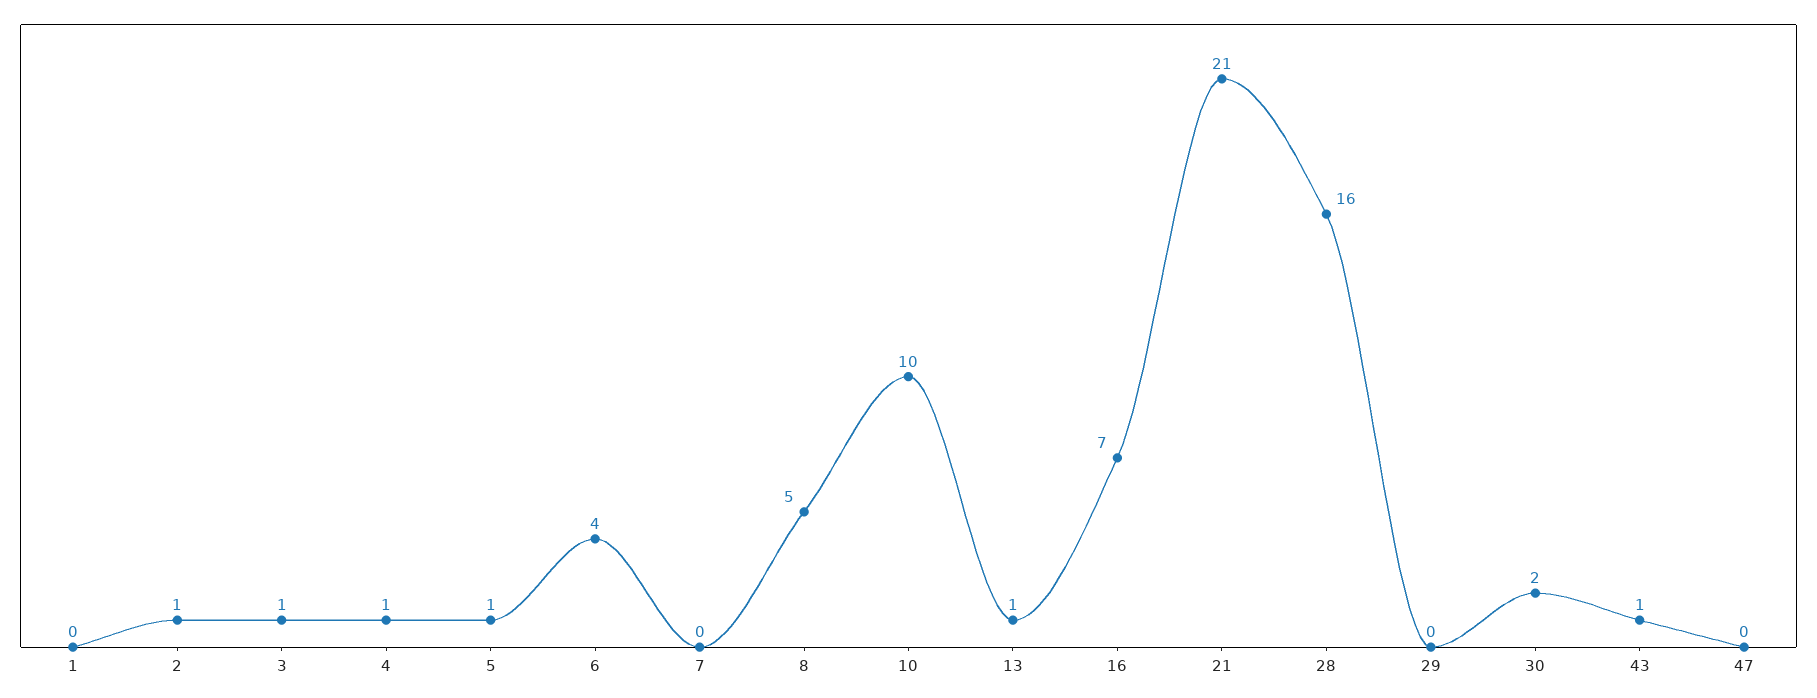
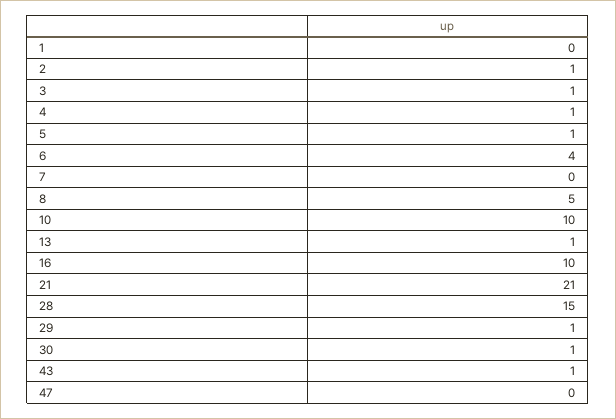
  {
    "1": 0,
    "2": 1,
    "3": 1,
    "4": 1,
    "5": 1,
    "6": 4,
    "7": 0,
    "8": 5,
    "10": 10,
    "13": 1,
-   "16": 7,
+   "16": 10,
    "21": 21,
-   "28": 16,
+   "28": 15,
-   "29": 0,
+   "29": 1,
-   "30": 2,
+   "30": 1,
    "43": 1,
    "47": 0
  }

